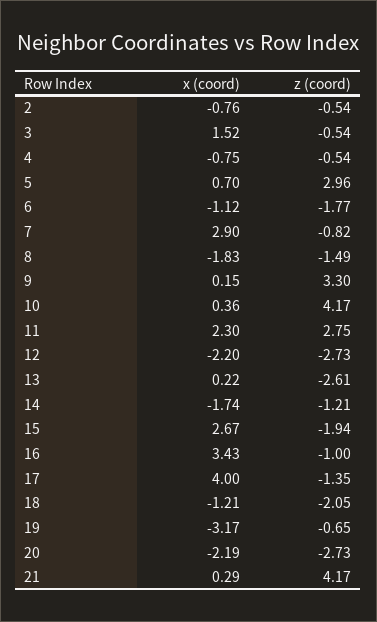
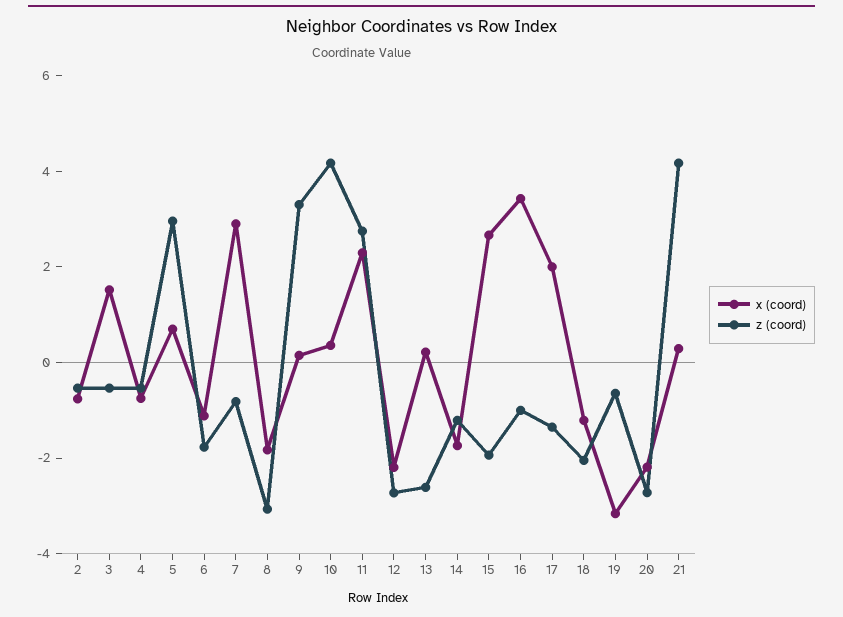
  {
    "x (coord)": {
      "2": -0.76,
      "3": 1.52,
      "4": -0.75,
      "5": 0.7,
      "6": -1.12,
      "7": 2.9,
      "8": -1.83,
      "9": 0.15,
      "10": 0.36,
      "11": 2.3,
      "12": -2.2,
      "13": 0.22,
      "14": -1.74,
      "15": 2.67,
      "16": 3.43,
-     "17": 4,
+     "17": 2,
      "18": -1.21,
      "19": -3.17,
      "20": -2.19,
      "21": 0.29
    },
    "z (coord)": {
      "2": -0.54,
      "3": -0.54,
      "4": -0.54,
      "5": 2.96,
      "6": -1.77,
      "7": -0.82,
-     "8": -1.49,
+     "8": -3,
      "9": 3.3,
      "10": 4.17,
      "11": 2.75,
      "12": -2.73,
      "13": -2.61,
      "14": -1.21,
      "15": -1.94,
      "16": -1,
      "17": -1.35,
      "18": -2.05,
      "19": -0.65,
      "20": -2.73,
      "21": 4.17
    }
  }

